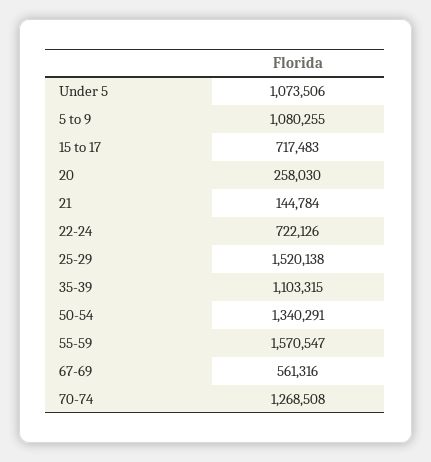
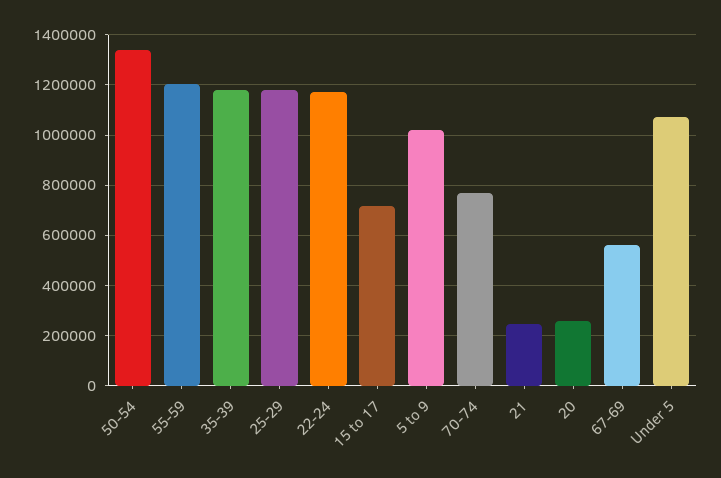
  {
    "Under 5": 1073506,
-   "5 to 9": 1080255,
+   "5 to 9": 1025000,
    "15 to 17": 717483,
    "20": 258030,
-   "21": 144784,
+   "21": 250000,
-   "22-24": 722126,
+   "22-24": 1175000,
-   "25-29": 1520138,
+   "25-29": 1175000,
-   "35-39": 1103315,
+   "35-39": 1175000,
    "50-54": 1340291,
-   "55-59": 1570547,
+   "55-59": 1200000,
    "67-69": 561316,
-   "70-74": 1268508
+   "70-74": 775000
  }

